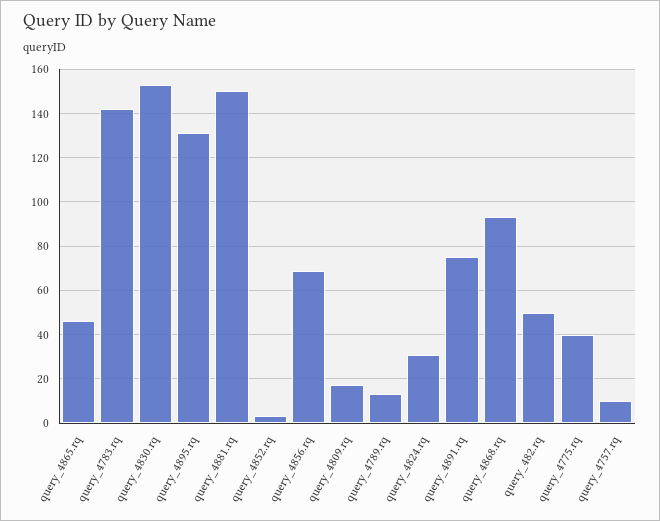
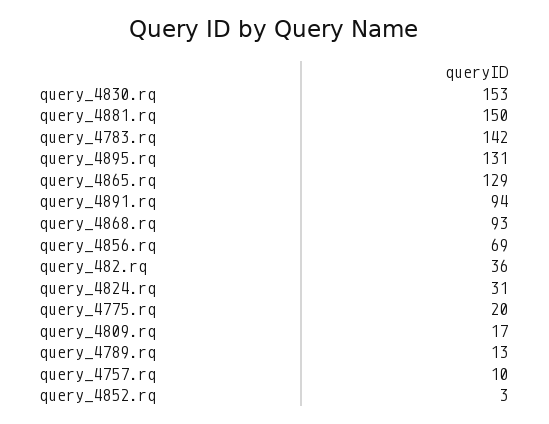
  {
-   "query_4865.rq": 45,
+   "query_4865.rq": 129,
    "query_4783.rq": 142,
    "query_4830.rq": 153,
    "query_4895.rq": 131,
    "query_4881.rq": 150,
    "query_4852.rq": 3,
    "query_4856.rq": 69,
    "query_4809.rq": 17,
    "query_4789.rq": 13,
    "query_4824.rq": 31,
-   "query_4891.rq": 75,
+   "query_4891.rq": 94,
    "query_4868.rq": 93,
-   "query_482.rq": 50,
+   "query_482.rq": 36,
-   "query_4775.rq": 40,
+   "query_4775.rq": 20,
    "query_4757.rq": 10
  }

